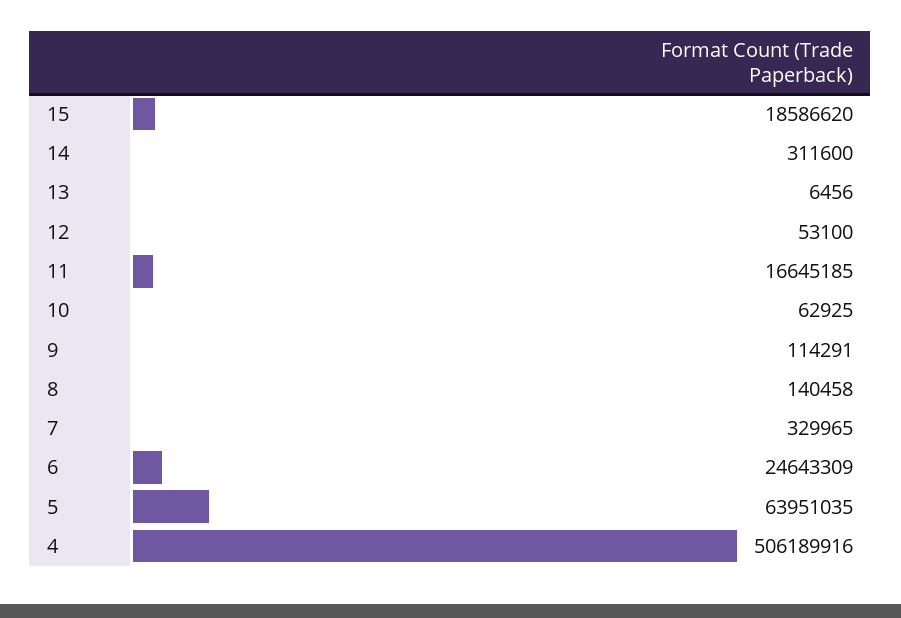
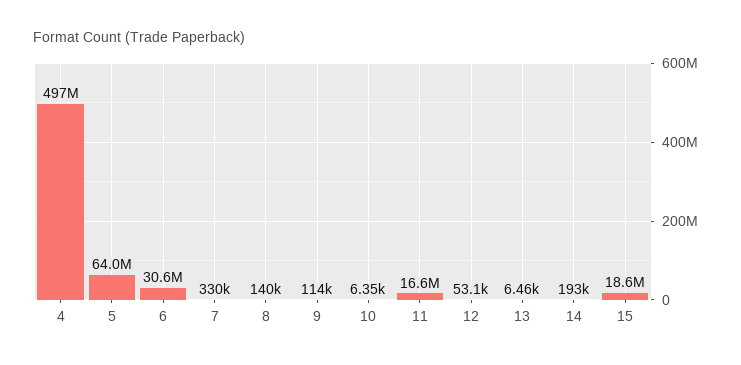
  {
    "15": 18586620,
-   "14": 311600,
+   "14": 193000,
    "13": 6456,
    "12": 53100,
    "11": 16645185,
-   "10": 62925,
+   "10": 6350,
    "9": 114291,
    "8": 140458,
    "7": 329965,
-   "6": 24643309,
+   "6": 30600000,
    "5": 63951035,
-   "4": 506189916
+   "4": 497000000
  }

